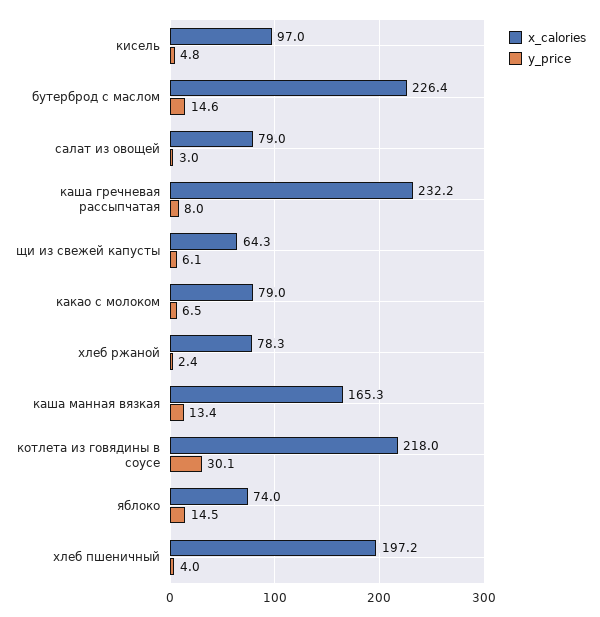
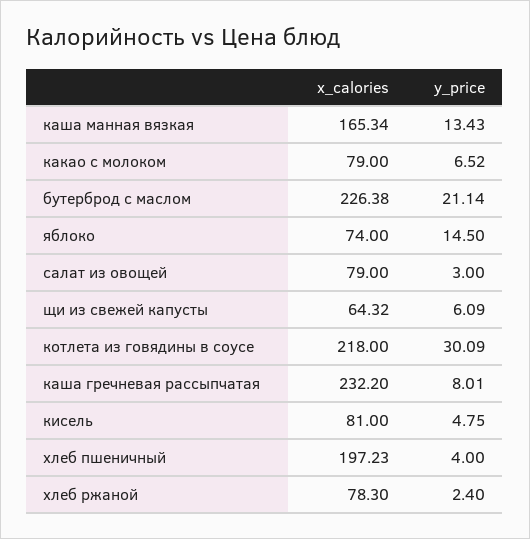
  {
    "x_calories": {
-     "кисель": 97,
+     "кисель": 81,
      "бутерброд с маслом": 226.38,
      "салат из овощей": 79,
      "каша гречневая рассыпчатая": 232.2,
      "щи из свежей капусты": 64.32,
      "какао с молоком": 79,
      "хлеб ржаной": 78.3,
      "каша манная вязкая": 165.34,
      "котлета из говядины в соусе": 218,
      "яблоко": 74,
      "хлеб пшеничный": 197.23
    },
    "y_price": {
      "кисель": 4.75,
-     "бутерброд с маслом": 14.6,
+     "бутерброд с маслом": 21.14,
      "салат из овощей": 3,
      "каша гречневая рассыпчатая": 8.01,
      "щи из свежей капусты": 6.09,
      "какао с молоком": 6.52,
      "хлеб ржаной": 2.4,
      "каша манная вязкая": 13.43,
      "котлета из говядины в соусе": 30.09,
      "яблоко": 14.5,
      "хлеб пшеничный": 4
    }
  }

